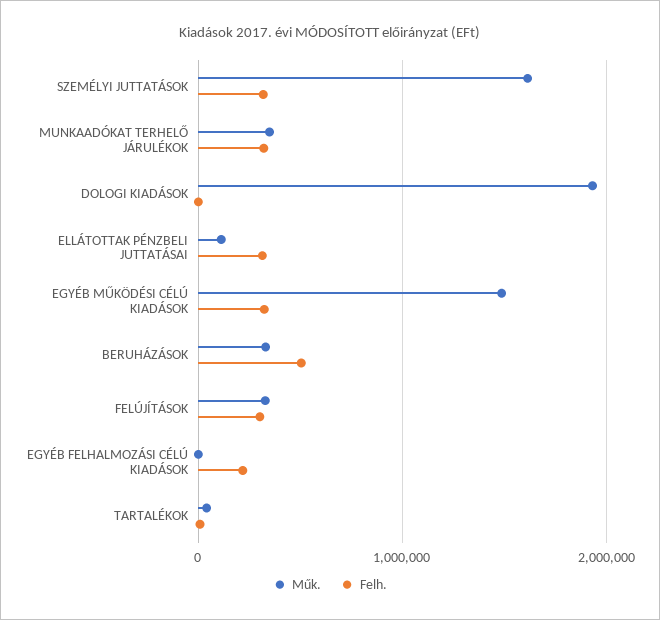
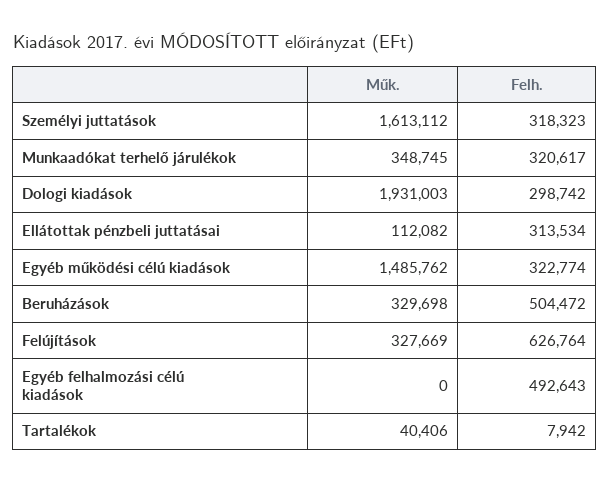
  {
    "Műk.": {
      "SZEMÉLYI JUTTATÁSOK": 1613112,
      "MUNKAADÓKAT TERHELŐ JÁRULÉKOK": 348745,
      "DOLOGI KIADÁSOK": 1931003,
      "ELLÁTOTTAK PÉNZBELI JUTTATÁSAI": 112082,
      "EGYÉB MŰKÖDÉSI CÉLÚ KIADÁSOK": 1485762,
      "BERUHÁZÁSOK": 329698,
      "FELÚJÍTÁSOK": 327669,
      "EGYÉB FELHALMOZÁSI CÉLÚ KIADÁSOK": 0,
      "TARTALÉKOK": 40406
    },
    "Felh.": {
      "SZEMÉLYI JUTTATÁSOK": 318323,
      "MUNKAADÓKAT TERHELŐ JÁRULÉKOK": 320617,
-     "DOLOGI KIADÁSOK": 0,
+     "DOLOGI KIADÁSOK": 298742,
      "ELLÁTOTTAK PÉNZBELI JUTTATÁSAI": 313534,
      "EGYÉB MŰKÖDÉSI CÉLÚ KIADÁSOK": 322774,
      "BERUHÁZÁSOK": 504472,
-     "FELÚJÍTÁSOK": 300000,
+     "FELÚJÍTÁSOK": 626764,
-     "EGYÉB FELHALMOZÁSI CÉLÚ KIADÁSOK": 200000,
+     "EGYÉB FELHALMOZÁSI CÉLÚ KIADÁSOK": 492643,
      "TARTALÉKOK": 7942
    }
  }

